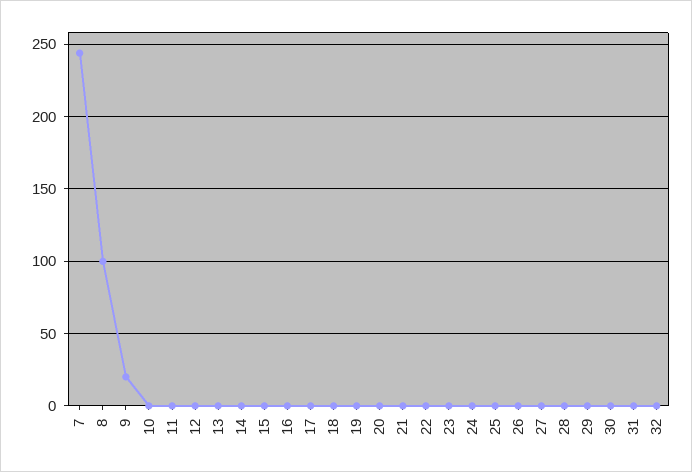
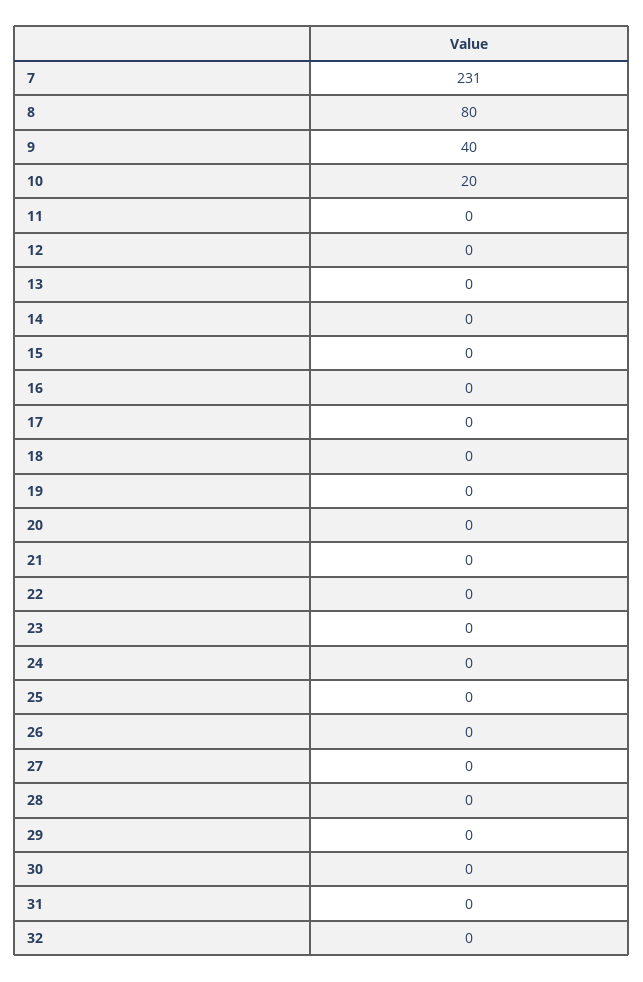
  {
-   "7": 245,
+   "7": 231,
-   "8": 100,
+   "8": 80,
-   "9": 20,
+   "9": 40,
-   "10": 0,
+   "10": 20,
    "11": 0,
    "12": 0,
    "13": 0,
    "14": 0,
    "15": 0,
    "16": 0,
    "17": 0,
    "18": 0,
    "19": 0,
    "20": 0,
    "21": 0,
    "22": 0,
    "23": 0,
    "24": 0,
    "25": 0,
    "26": 0,
    "27": 0,
    "28": 0,
    "29": 0,
    "30": 0,
    "31": 0,
    "32": 0
  }

